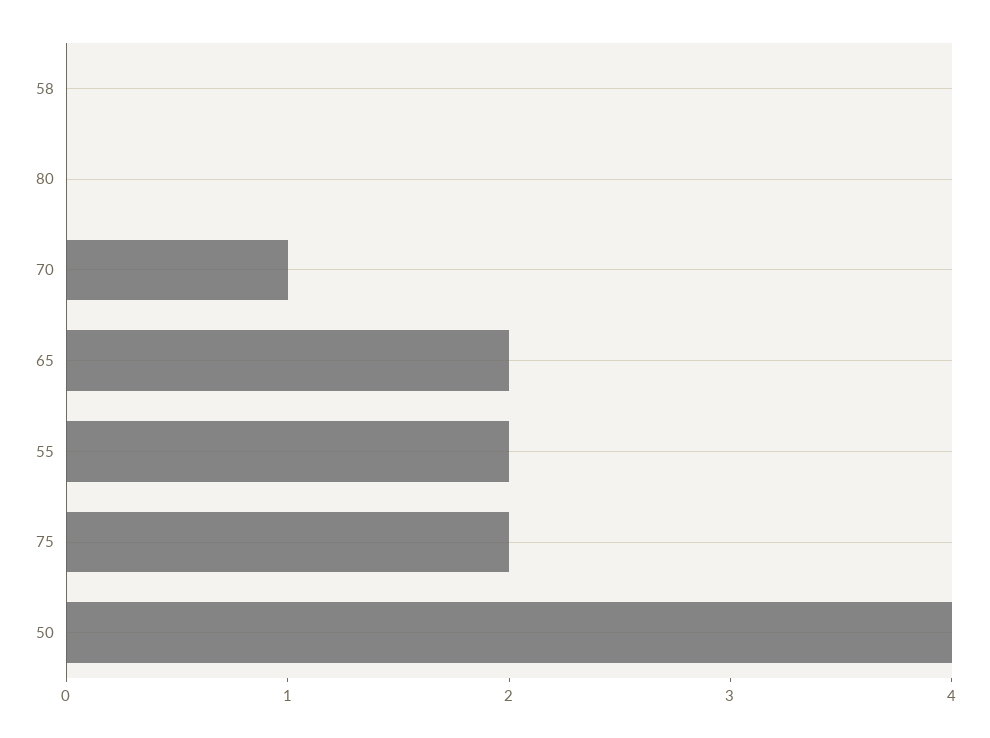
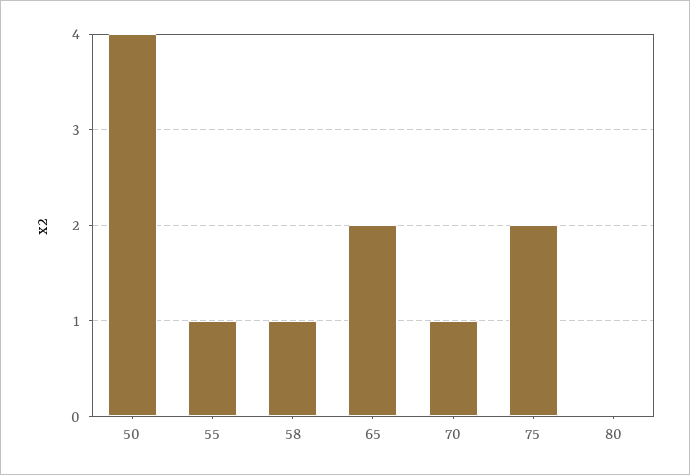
  {
-   "58": 0,
+   "58": 1,
    "80": 0,
    "70": 1,
    "65": 2,
-   "55": 2,
+   "55": 1,
    "75": 2,
    "50": 4
  }

